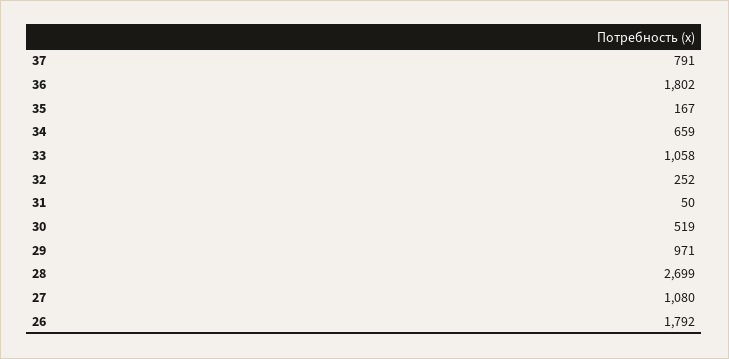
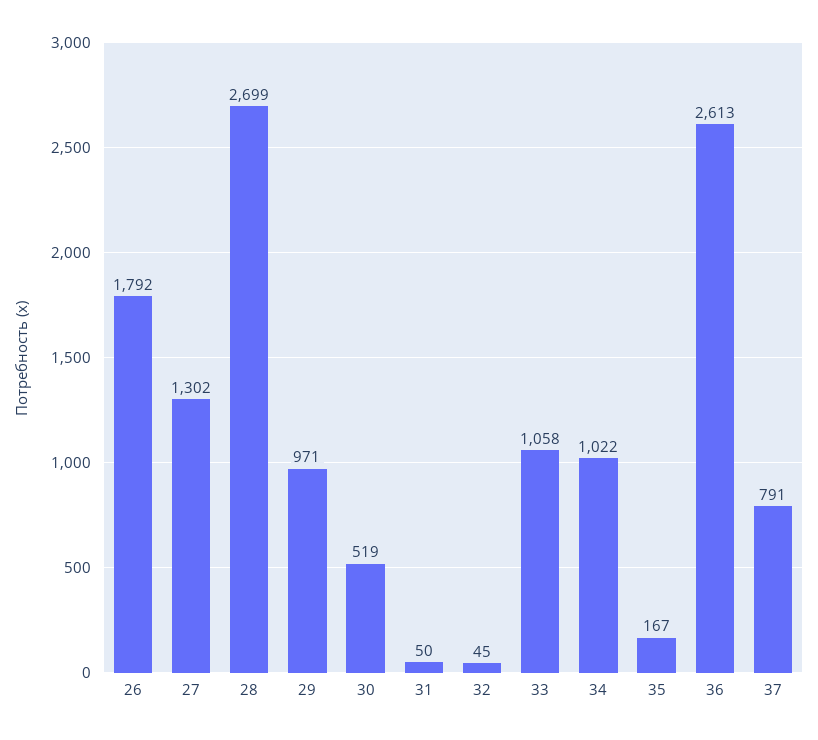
  {
    "37": 791,
-   "36": 1802,
+   "36": 2613,
    "35": 167,
-   "34": 659,
+   "34": 1022,
    "33": 1058,
-   "32": 252,
+   "32": 45,
    "31": 50,
    "30": 519,
    "29": 971,
    "28": 2699,
-   "27": 1080,
+   "27": 1302,
    "26": 1792
  }

